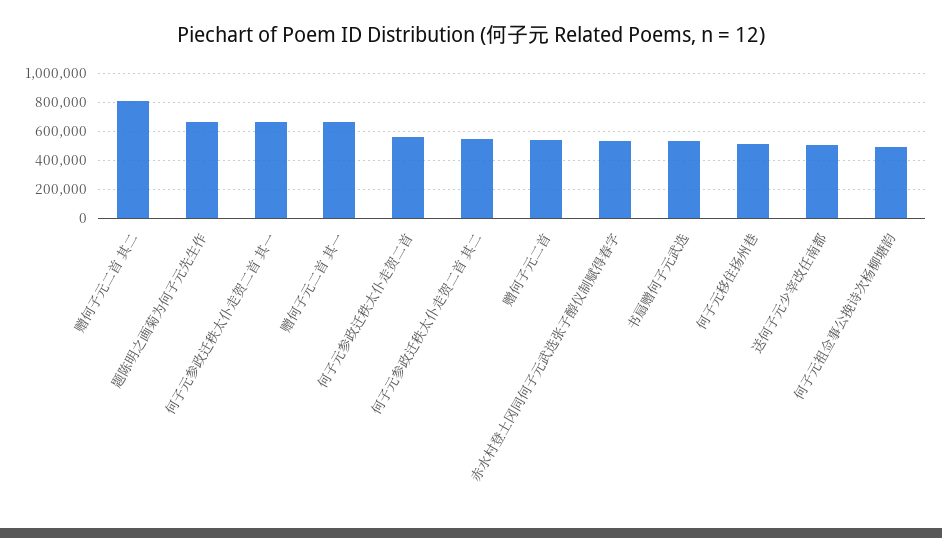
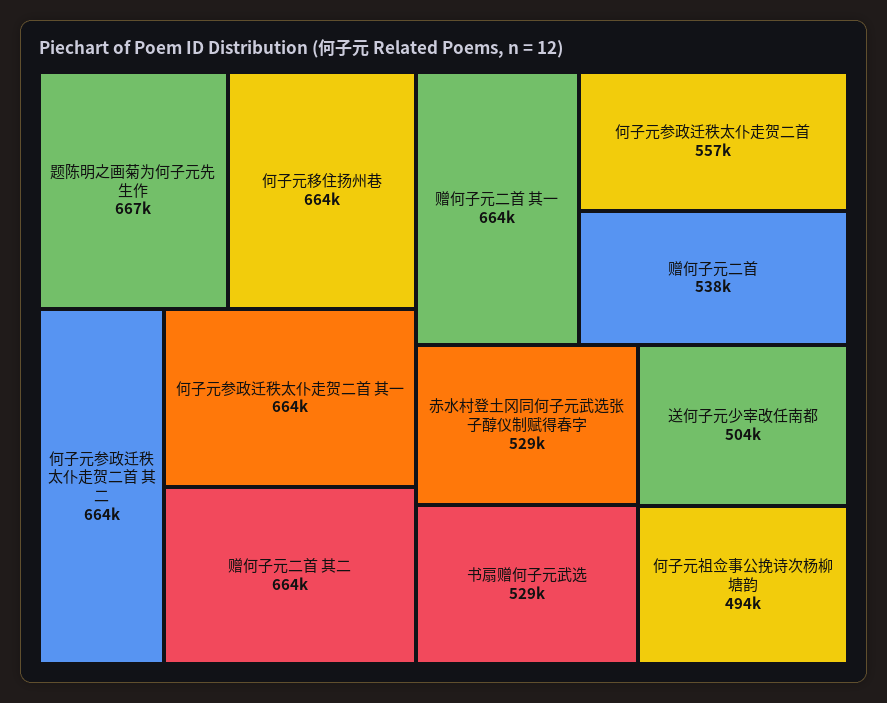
  {
-   "赠何子元二首 其二": 800000,
+   "赠何子元二首 其二": 664000,
    "题陈明之画菊为何子元先生作": 667000,
    "何子元参政迁秩太仆走贺二首 其一": 664000,
    "赠何子元二首 其一": 664000,
    "何子元参政迁秩太仆走贺二首": 557000,
-   "何子元参政迁秩太仆走贺二首 其二": 550000,
+   "何子元参政迁秩太仆走贺二首 其二": 664000,
    "赠何子元二首": 538000,
    "赤水村登土冈同何子元武选张子醇仪制赋得春字": 529000,
    "书扇赠何子元武选": 529000,
-   "何子元移住扬州巷": 500000,
+   "何子元移住扬州巷": 664000,
    "送何子元少宰改任南都": 504000,
    "何子元祖佥事公挽诗次杨柳塘韵": 494000
  }

